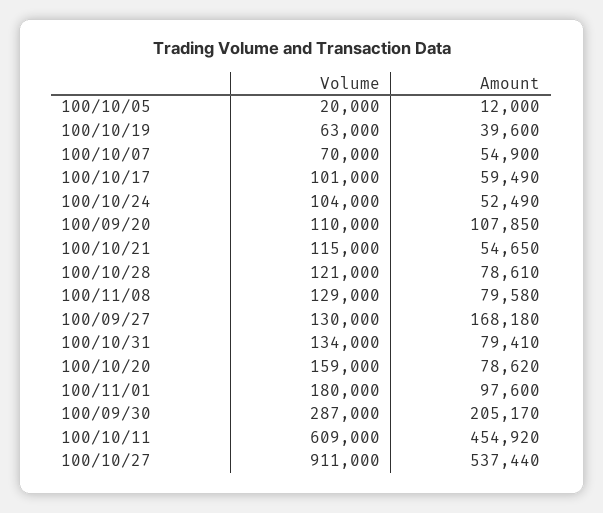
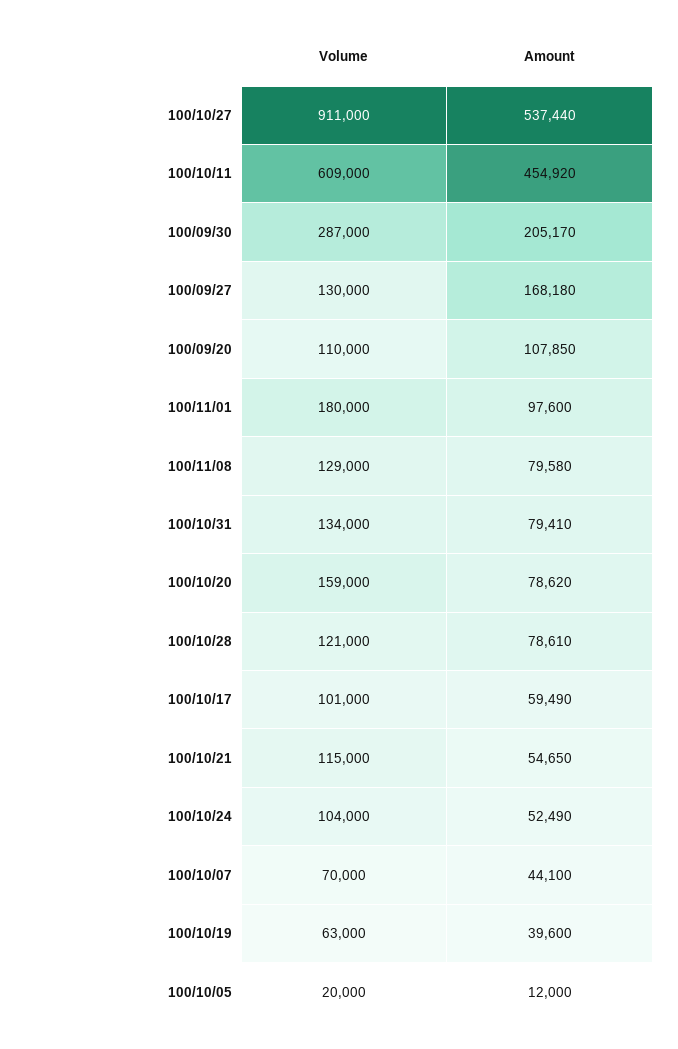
  {
    "Volume": {
      "100/10/05": 20000,
      "100/10/19": 63000,
      "100/10/07": 70000,
      "100/10/17": 101000,
      "100/10/24": 104000,
      "100/09/20": 110000,
      "100/10/21": 115000,
      "100/10/28": 121000,
      "100/11/08": 129000,
      "100/09/27": 130000,
      "100/10/31": 134000,
      "100/10/20": 159000,
      "100/11/01": 180000,
      "100/09/30": 287000,
      "100/10/11": 609000,
      "100/10/27": 911000
    },
    "Amount": {
      "100/10/05": 12000,
      "100/10/19": 39600,
-     "100/10/07": 54900,
+     "100/10/07": 44100,
      "100/10/17": 59490,
      "100/10/24": 52490,
      "100/09/20": 107850,
      "100/10/21": 54650,
      "100/10/28": 78610,
      "100/11/08": 79580,
      "100/09/27": 168180,
      "100/10/31": 79410,
      "100/10/20": 78620,
      "100/11/01": 97600,
      "100/09/30": 205170,
      "100/10/11": 454920,
      "100/10/27": 537440
    }
  }

